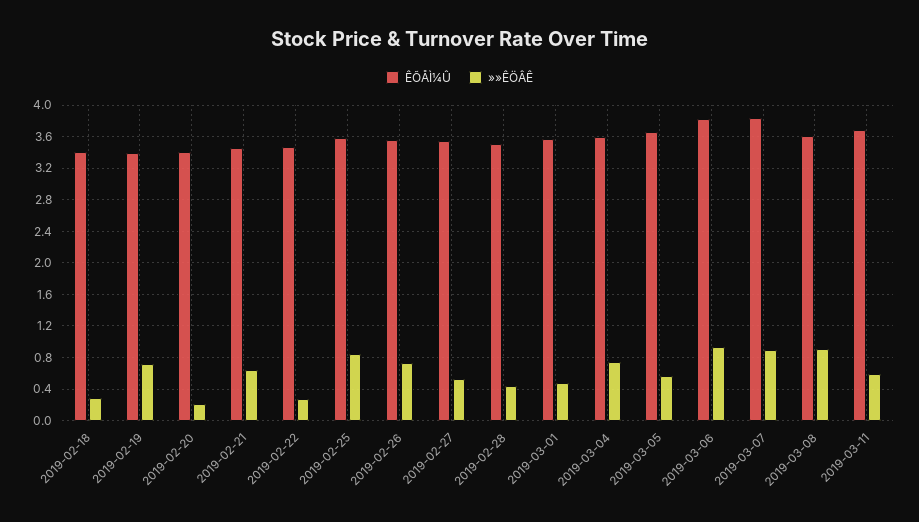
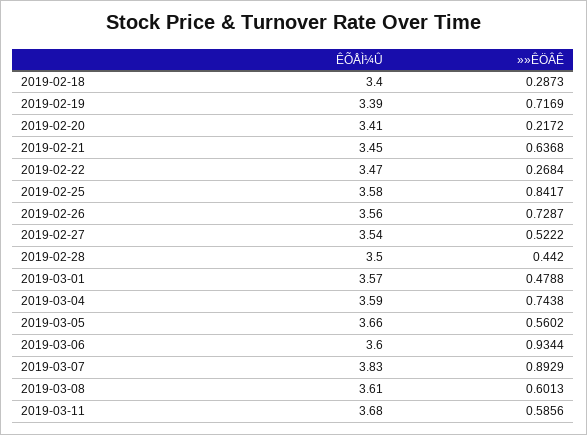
  {
    "ÊÕÅÌ¼Û": {
      "2019-02-18": 3.4,
      "2019-02-19": 3.39,
      "2019-02-20": 3.41,
      "2019-02-21": 3.45,
      "2019-02-22": 3.47,
      "2019-02-25": 3.58,
      "2019-02-26": 3.56,
      "2019-02-27": 3.54,
      "2019-02-28": 3.5,
      "2019-03-01": 3.57,
      "2019-03-04": 3.59,
      "2019-03-05": 3.66,
-     "2019-03-06": 3.8,
+     "2019-03-06": 3.6,
      "2019-03-07": 3.83,
      "2019-03-08": 3.61,
      "2019-03-11": 3.68
    },
    "»»ÊÖÂÊ": {
      "2019-02-18": 0.2873,
      "2019-02-19": 0.7169,
      "2019-02-20": 0.2172,
      "2019-02-21": 0.6368,
      "2019-02-22": 0.2684,
      "2019-02-25": 0.8417,
      "2019-02-26": 0.7287,
      "2019-02-27": 0.5222,
      "2019-02-28": 0.442,
      "2019-03-01": 0.4788,
      "2019-03-04": 0.7438,
      "2019-03-05": 0.5602,
      "2019-03-06": 0.9344,
      "2019-03-07": 0.8929,
-     "2019-03-08": 0.9,
+     "2019-03-08": 0.6013,
      "2019-03-11": 0.5856
    }
  }

